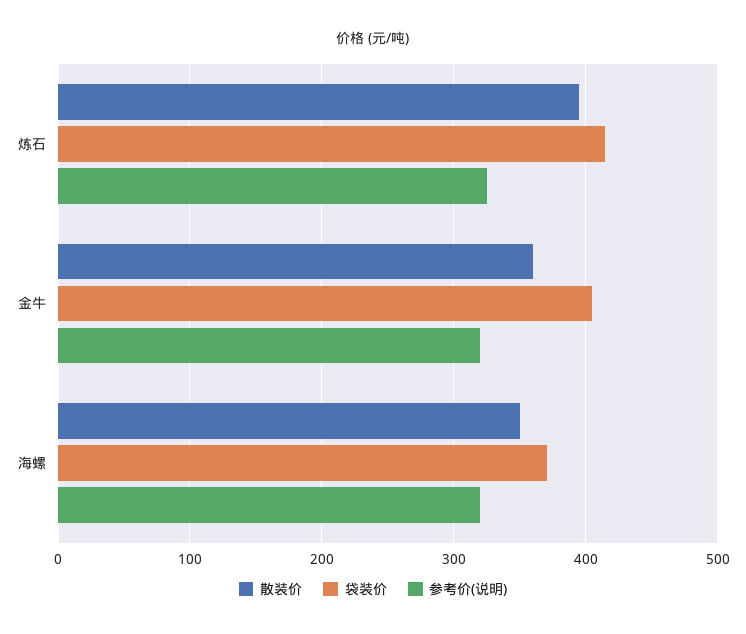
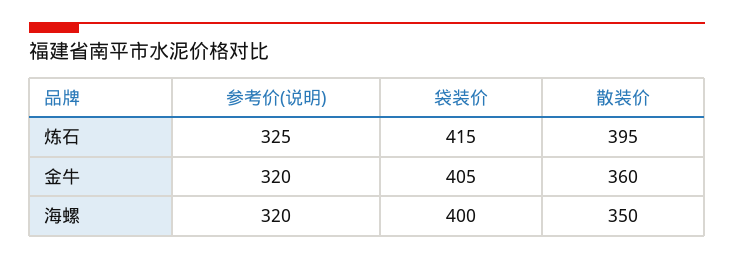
  {
    "散装价": {
      "炼石": 395,
      "金牛": 360,
      "海螺": 350
    },
    "袋装价": {
      "炼石": 415,
      "金牛": 405,
-     "海螺": 370
+     "海螺": 400
    },
    "参考价(说明)": {
      "炼石": 325,
      "金牛": 320,
      "海螺": 320
    }
  }

